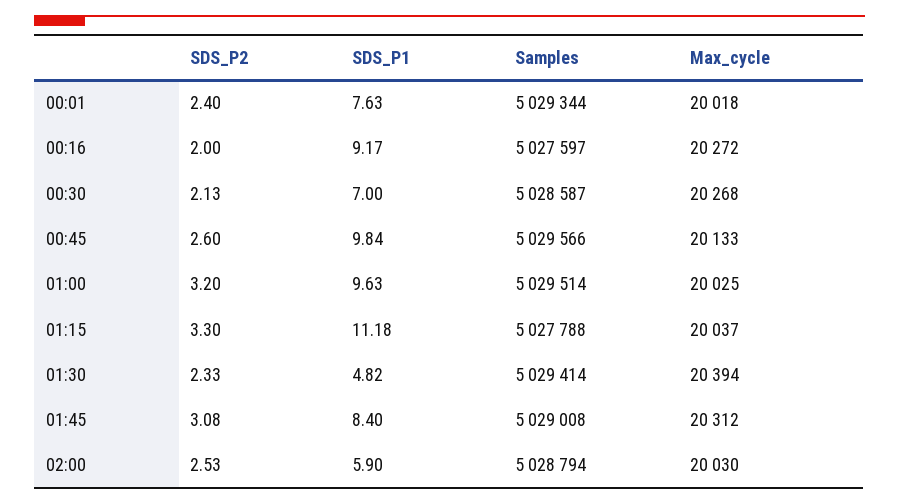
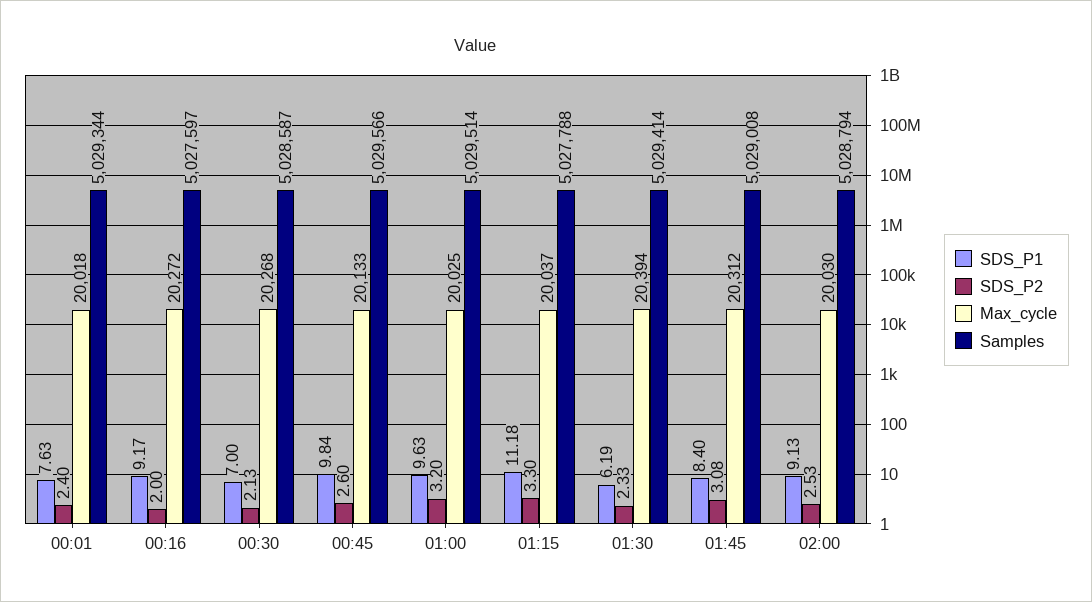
  {
    "SDS_P2": {
      "00:01": 2.4,
      "00:16": 2,
      "00:30": 2.13,
      "00:45": 2.6,
      "01:00": 3.2,
      "01:15": 3.3,
      "01:30": 2.33,
      "01:45": 3.08,
      "02:00": 2.53
    },
    "SDS_P1": {
      "00:01": 7.63,
      "00:16": 9.17,
      "00:30": 7,
      "00:45": 9.84,
      "01:00": 9.63,
      "01:15": 11.18,
-     "01:30": 4.82,
+     "01:30": 6.19,
      "01:45": 8.4,
-     "02:00": 5.9
+     "02:00": 9.13
    },
    "Samples": {
      "00:01": 5029344,
      "00:16": 5027597,
      "00:30": 5028587,
      "00:45": 5029566,
      "01:00": 5029514,
      "01:15": 5027788,
      "01:30": 5029414,
      "01:45": 5029008,
      "02:00": 5028794
    },
    "Max_cycle": {
      "00:01": 20018,
      "00:16": 20272,
      "00:30": 20268,
      "00:45": 20133,
      "01:00": 20025,
      "01:15": 20037,
      "01:30": 20394,
      "01:45": 20312,
      "02:00": 20030
    }
  }

